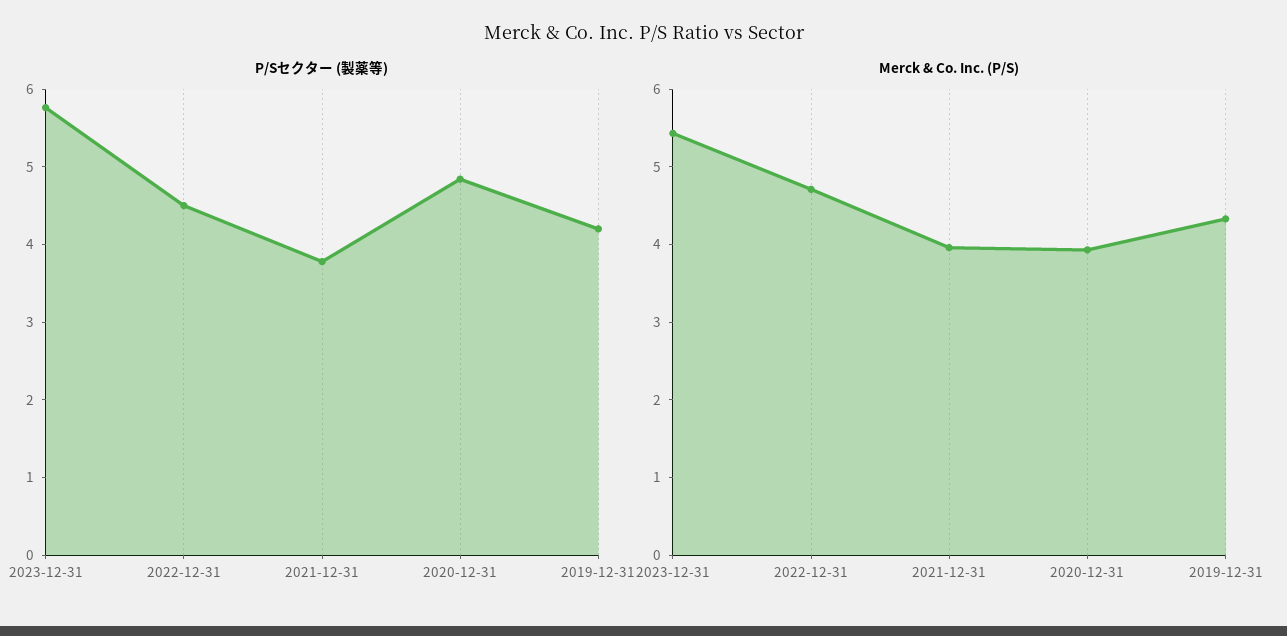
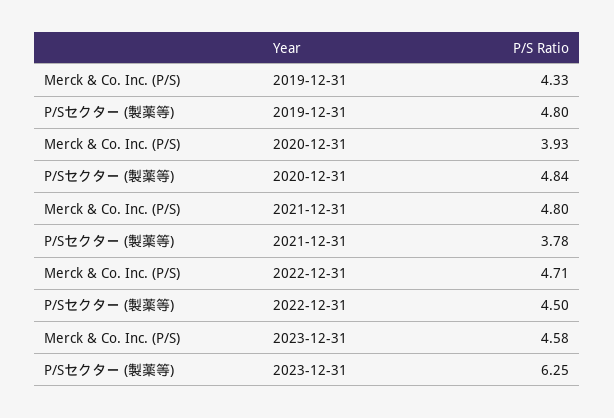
  {
    "P/Sセクター (製薬等)": {
-     "2023-12-31": 5.8,
+     "2023-12-31": 6.25,
      "2022-12-31": 4.5,
      "2021-12-31": 3.78,
      "2020-12-31": 4.84,
-     "2019-12-31": 4.2
+     "2019-12-31": 4.8
    },
    "Merck & Co. Inc. (P/S)": {
-     "2023-12-31": 5.4,
+     "2023-12-31": 4.58,
      "2022-12-31": 4.71,
-     "2021-12-31": 4,
+     "2021-12-31": 4.8,
      "2020-12-31": 3.93,
      "2019-12-31": 4.33
    }
  }

